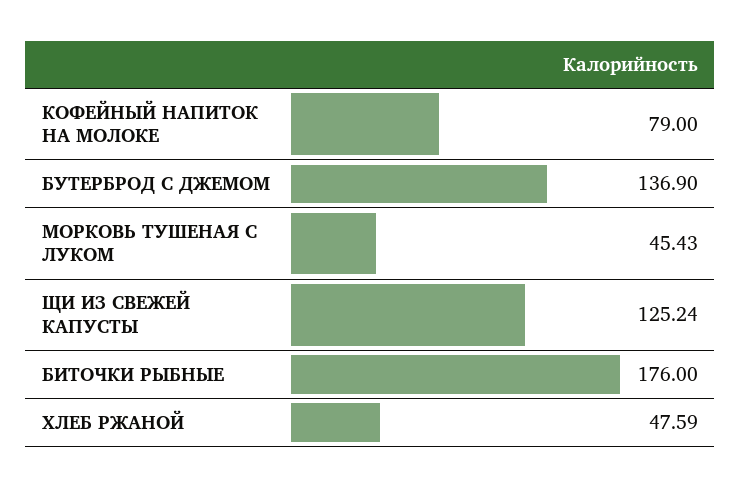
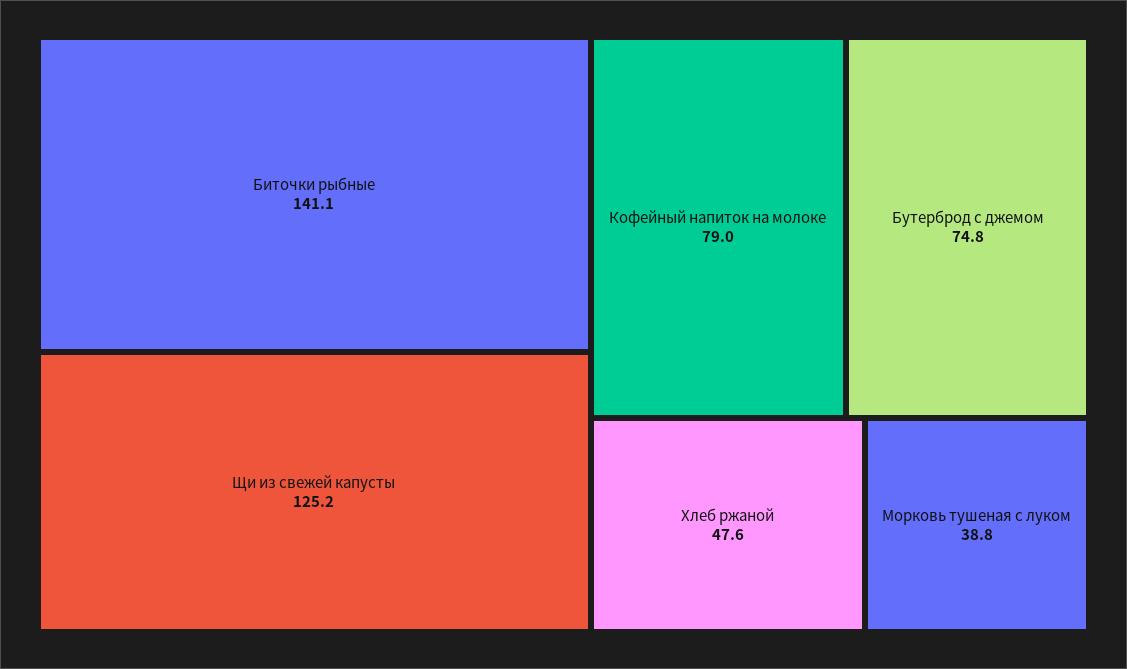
  {
    "КОФЕЙНЫЙ НАПИТОК НА МОЛОКЕ": 79,
-   "БУТЕРБРОД С ДЖЕМОМ": 136.9,
+   "БУТЕРБРОД С ДЖЕМОМ": 74.8,
-   "МОРКОВЬ ТУШЕНАЯ С ЛУКОМ": 45.43,
+   "МОРКОВЬ ТУШЕНАЯ С ЛУКОМ": 38.8,
    "ЩИ ИЗ СВЕЖЕЙ КАПУСТЫ": 125.24,
-   "БИТОЧКИ РЫБНЫЕ": 176,
+   "БИТОЧКИ РЫБНЫЕ": 141.1,
    "ХЛЕБ РЖАНОЙ": 47.59
  }

